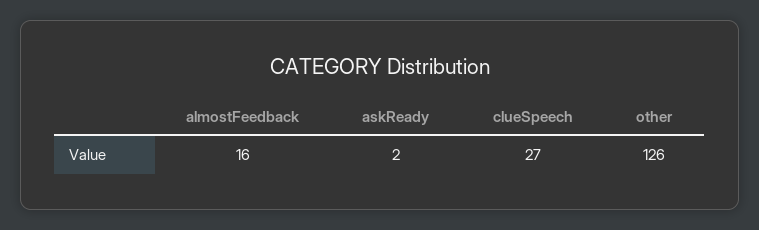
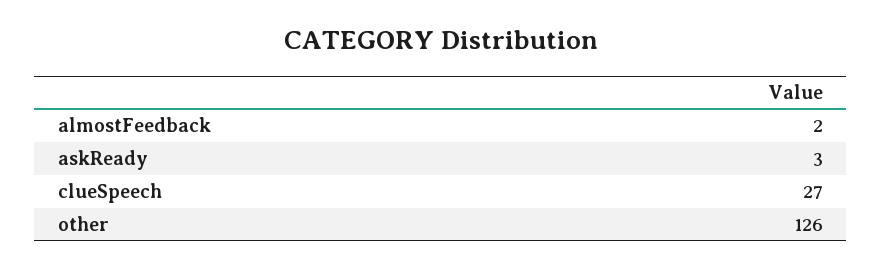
  {
-   "almostFeedback": 16,
+   "almostFeedback": 2,
-   "askReady": 2,
+   "askReady": 3,
    "clueSpeech": 27,
    "other": 126
  }

